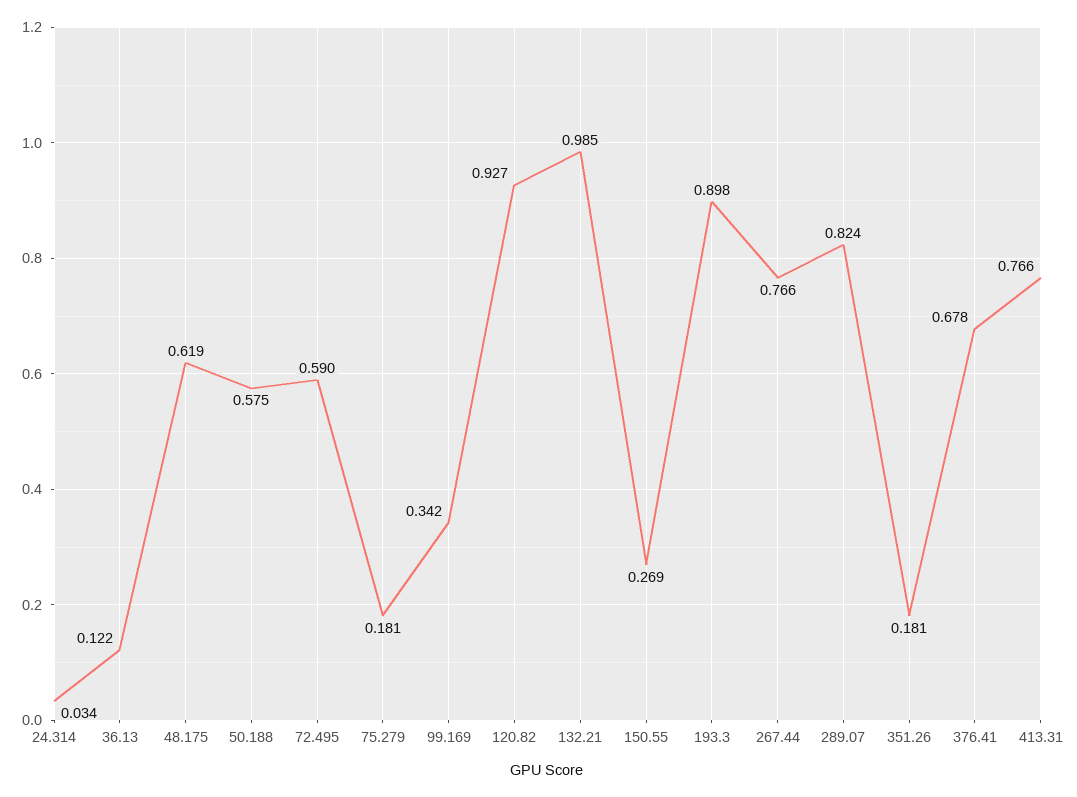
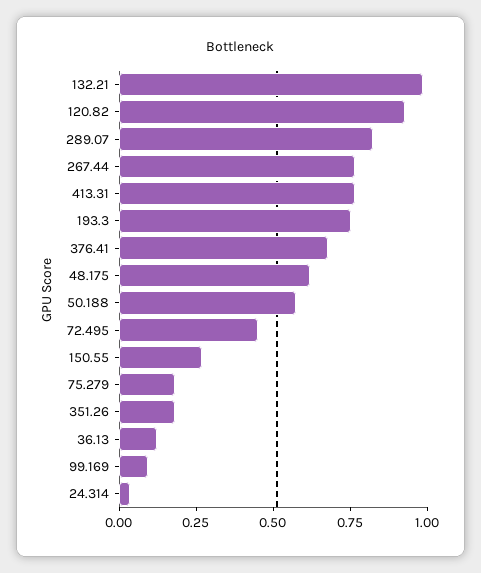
  {
    "24.314": 0.034,
    "36.13": 0.122,
    "48.175": 0.619,
    "50.188": 0.575,
-   "72.495": 0.59,
+   "72.495": 0.45,
    "75.279": 0.181,
-   "99.169": 0.342,
+   "99.169": 0.1,
    "120.82": 0.927,
    "132.21": 0.985,
    "150.55": 0.269,
-   "193.3": 0.898,
+   "193.3": 0.75,
    "267.44": 0.766,
    "289.07": 0.824,
    "351.26": 0.181,
    "376.41": 0.678,
    "413.31": 0.766
  }

